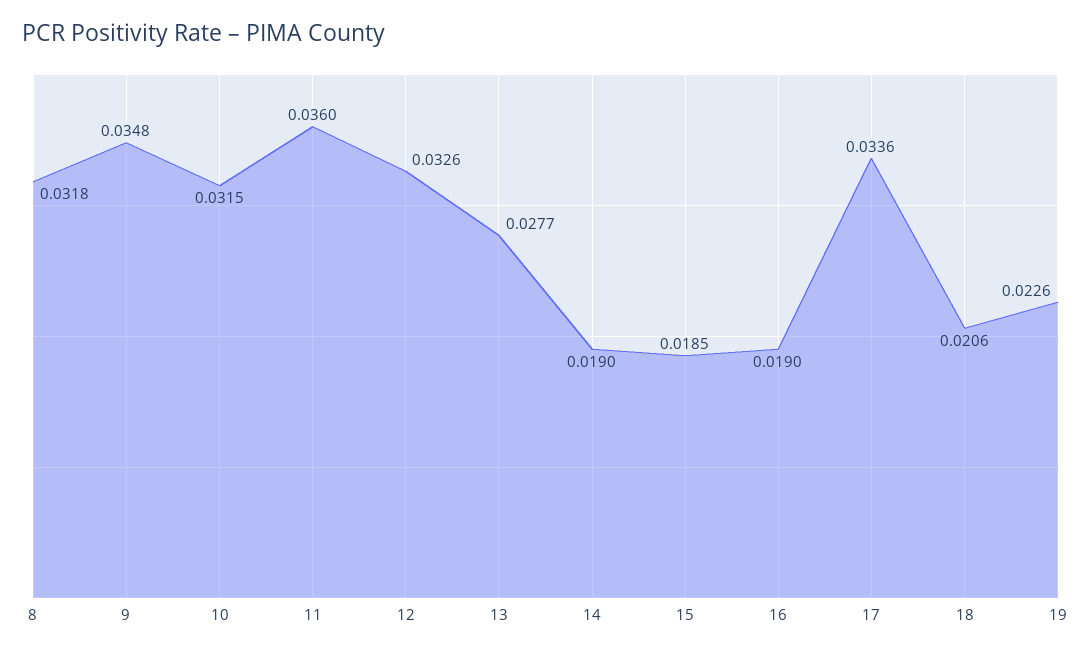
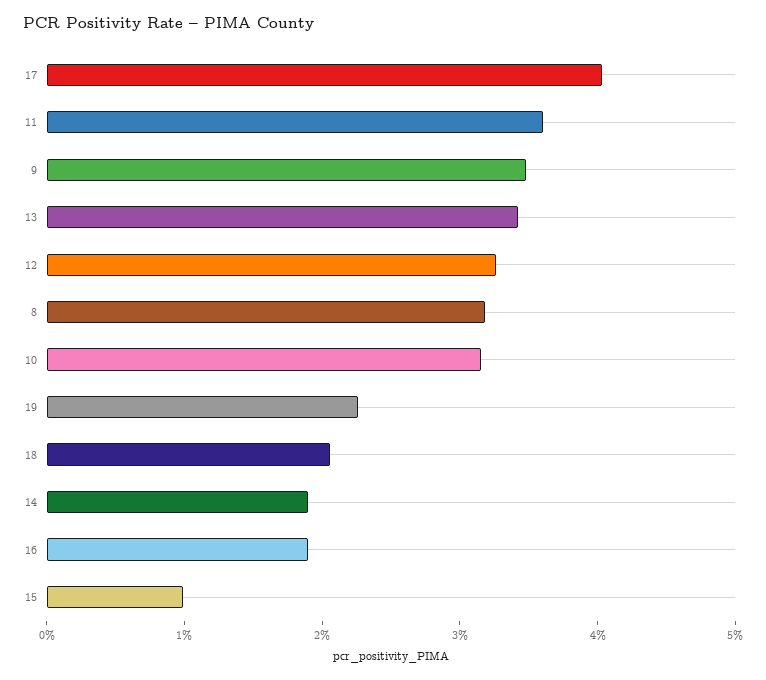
  {
    "8": 0.0318,
    "9": 0.0348,
    "10": 0.0315,
    "11": 0.036,
    "12": 0.0326,
-   "13": 0.0277,
+   "13": 0.034,
    "14": 0.019,
-   "15": 0.0185,
+   "15": 0.01,
    "16": 0.019,
-   "17": 0.0336,
+   "17": 0.04,
    "18": 0.0206,
    "19": 0.0226
  }

